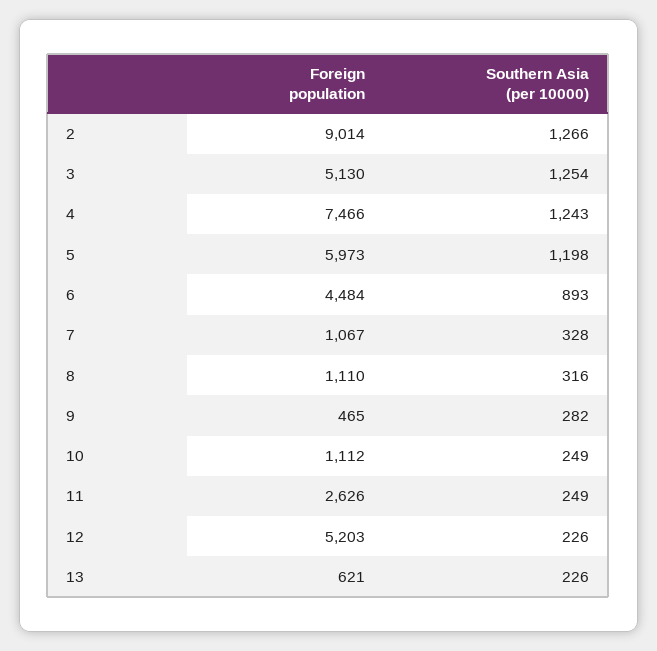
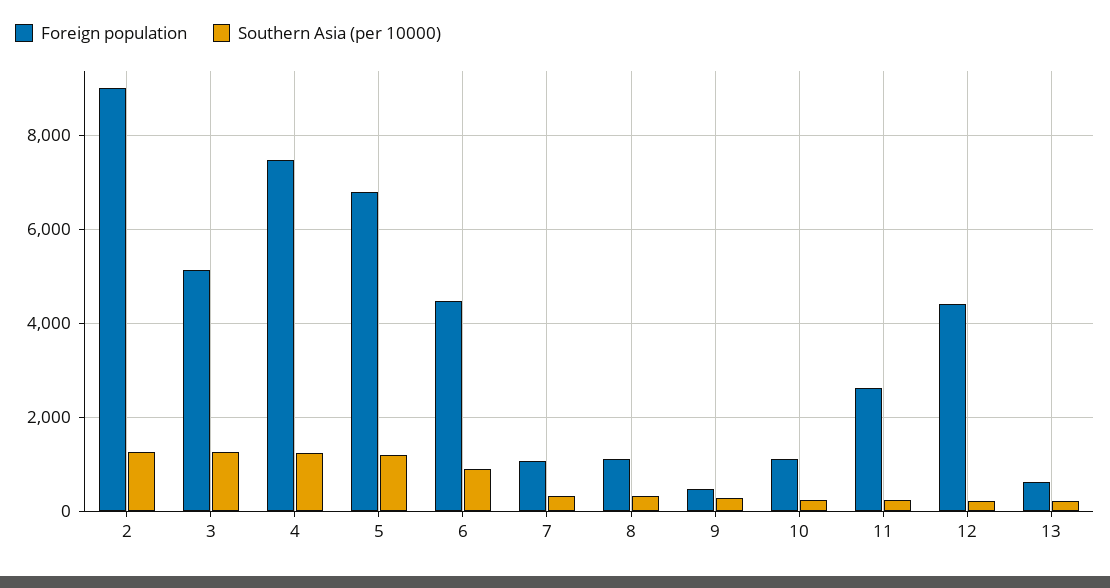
  {
    "Foreign population": {
      "2": 9014,
      "3": 5130,
      "4": 7466,
-     "5": 5973,
+     "5": 6800,
      "6": 4484,
      "7": 1067,
      "8": 1110,
      "9": 465,
      "10": 1112,
      "11": 2626,
-     "12": 5203,
+     "12": 4400,
      "13": 621
    },
    "Southern Asia (per 10000)": {
      "2": 1266,
      "3": 1254,
      "4": 1243,
      "5": 1198,
      "6": 893,
      "7": 328,
      "8": 316,
      "9": 282,
      "10": 249,
      "11": 249,
      "12": 226,
      "13": 226
    }
  }

